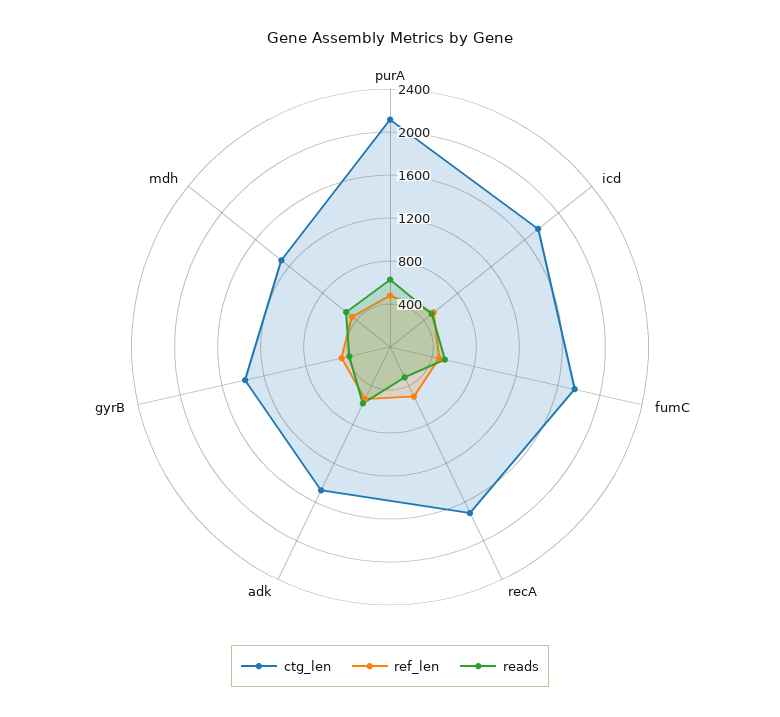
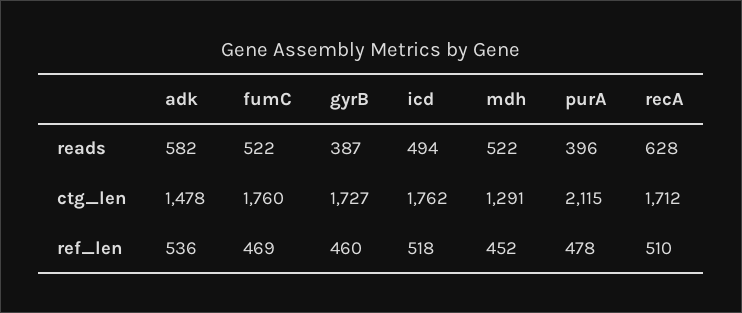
  {
    "ctg_len": {
      "purA": 2115,
      "icd": 1762,
      "fumC": 1760,
      "recA": 1712,
      "adk": 1478,
-     "gyrB": 1400,
+     "gyrB": 1727,
      "mdh": 1291
    },
    "ref_len": {
      "purA": 478,
      "icd": 518,
      "fumC": 469,
      "recA": 510,
      "adk": 536,
      "gyrB": 460,
      "mdh": 452
    },
    "reads": {
-     "purA": 600,
+     "purA": 396,
      "icd": 494,
      "fumC": 522,
-     "recA": 300,
+     "recA": 628,
      "adk": 582,
      "gyrB": 387,
      "mdh": 522
    }
  }

